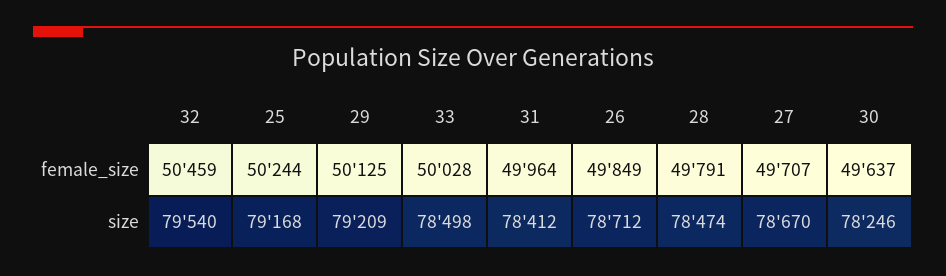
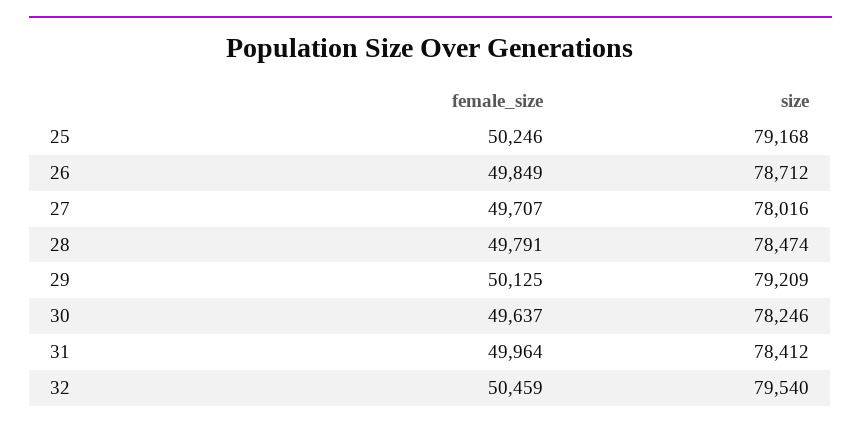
  {
    "32": {
      "female_size": 50459,
      "size": 79540
    },
    "25": {
-     "female_size": 50244,
+     "female_size": 50246,
      "size": 79168
    },
    "29": {
      "female_size": 50125,
      "size": 79209
    },
-   "33": {
-     "female_size": 50028,
-     "size": 78498
-   },
    "31": {
      "female_size": 49964,
      "size": 78412
    },
    "26": {
      "female_size": 49849,
      "size": 78712
    },
    "28": {
      "female_size": 49791,
      "size": 78474
    },
    "27": {
      "female_size": 49707,
-     "size": 78670
+     "size": 78016
    },
    "30": {
      "female_size": 49637,
      "size": 78246
    }
  }

